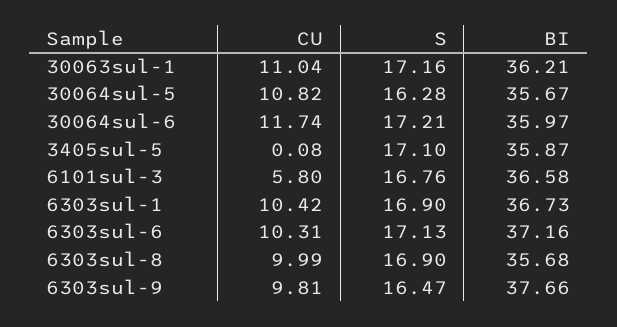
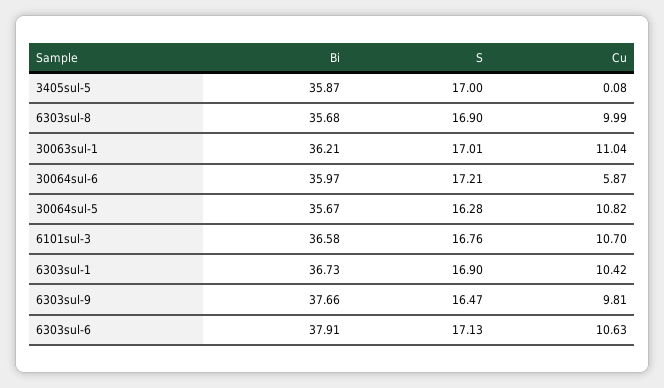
  {
    "CU": {
      "30063sul-1": 11.04,
      "30064sul-5": 10.82,
-     "30064sul-6": 11.74,
+     "30064sul-6": 5.87,
      "3405sul-5": 0.08,
-     "6101sul-3": 5.8,
+     "6101sul-3": 10.7,
      "6303sul-1": 10.42,
-     "6303sul-6": 10.31,
+     "6303sul-6": 10.63,
      "6303sul-8": 9.99,
      "6303sul-9": 9.81
    },
    "S": {
-     "30063sul-1": 17.16,
+     "30063sul-1": 17.01,
      "30064sul-5": 16.28,
      "30064sul-6": 17.21,
-     "3405sul-5": 17.1,
+     "3405sul-5": 17,
      "6101sul-3": 16.76,
      "6303sul-1": 16.9,
      "6303sul-6": 17.13,
      "6303sul-8": 16.9,
      "6303sul-9": 16.47
    },
    "BI": {
      "30063sul-1": 36.21,
      "30064sul-5": 35.67,
      "30064sul-6": 35.97,
      "3405sul-5": 35.87,
      "6101sul-3": 36.58,
      "6303sul-1": 36.73,
-     "6303sul-6": 37.16,
+     "6303sul-6": 37.91,
      "6303sul-8": 35.68,
      "6303sul-9": 37.66
    }
  }

